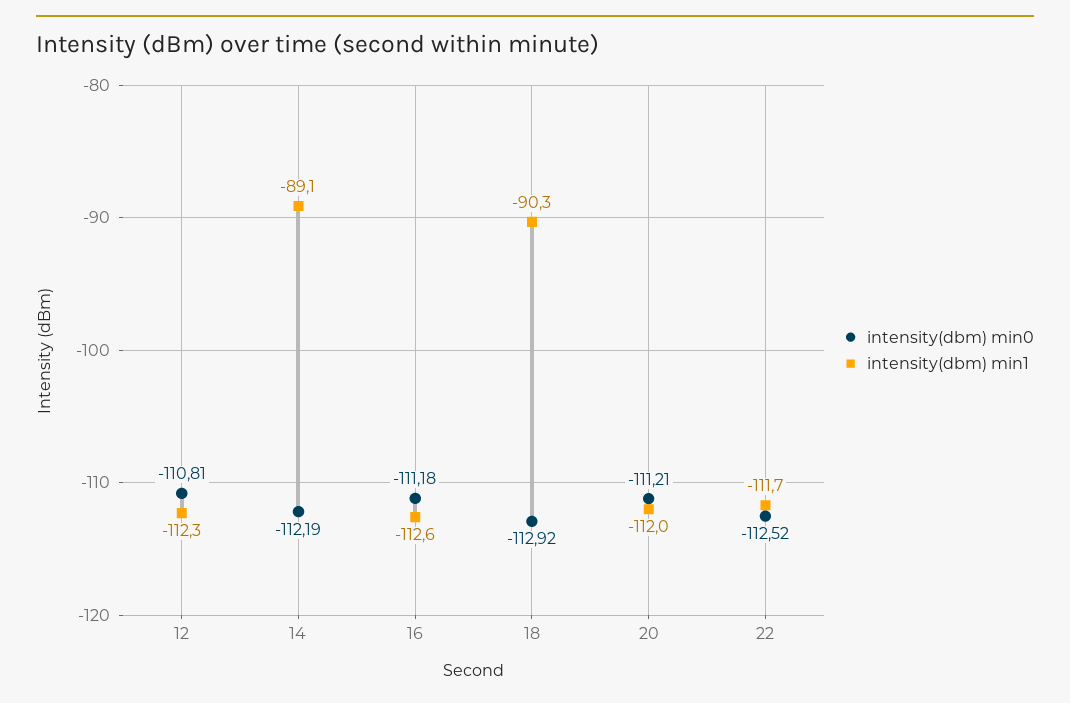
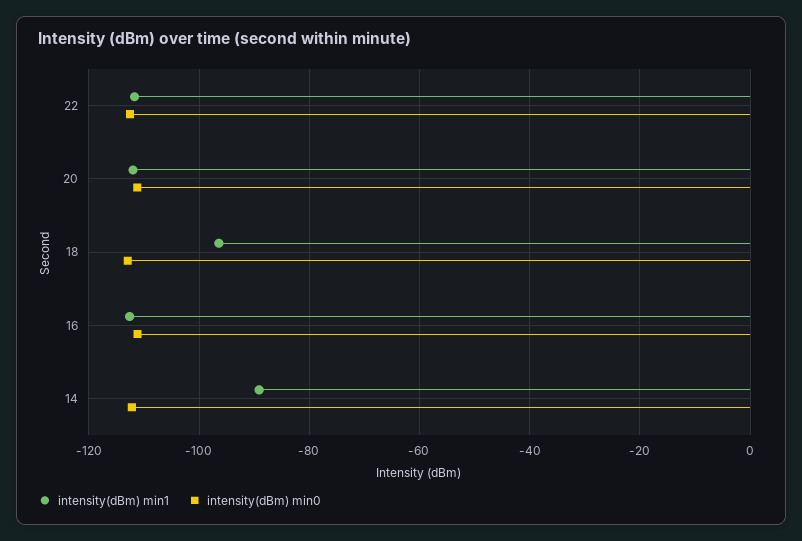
  {
    "intensity(dbm) min0": {
-     "12": -110.81,
      "14": -112.19,
      "16": -111.18,
      "18": -112.92,
      "20": -111.21,
      "22": -112.52
    },
    "intensity(dbm) min1": {
-     "12": -112.3,
      "14": -89.1,
      "16": -112.6,
-     "18": -90.3,
+     "18": -96,
      "20": -112,
      "22": -111.7
    }
  }

